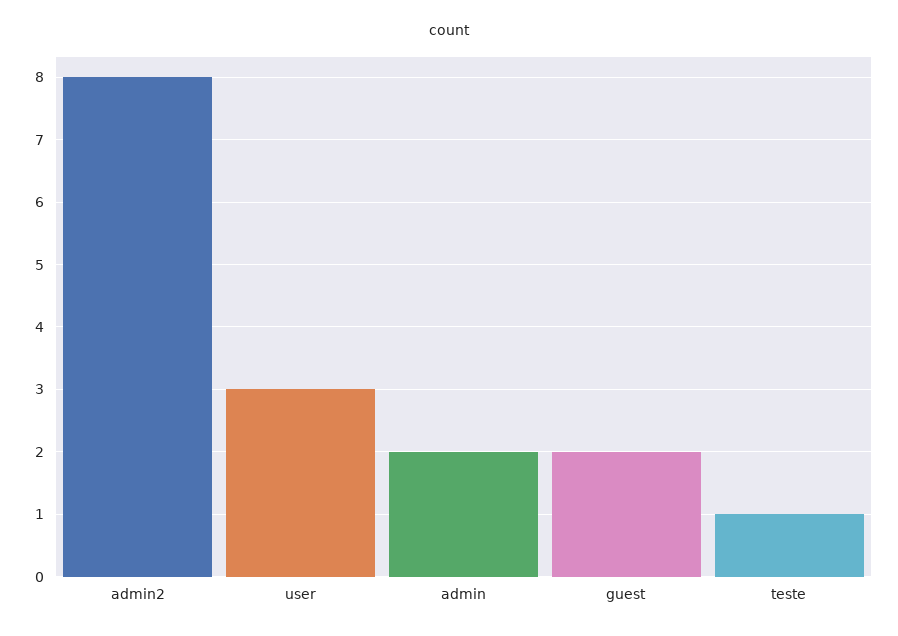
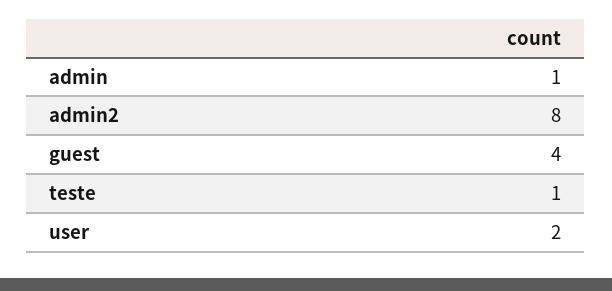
  {
    "admin2": 8,
-   "user": 3,
+   "user": 2,
-   "admin": 2,
+   "admin": 1,
-   "guest": 2,
+   "guest": 4,
    "teste": 1
  }

